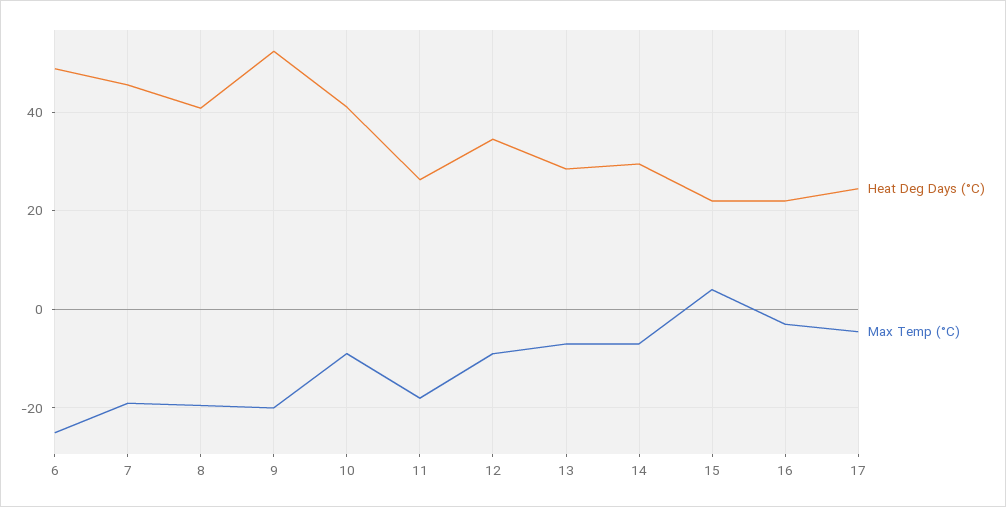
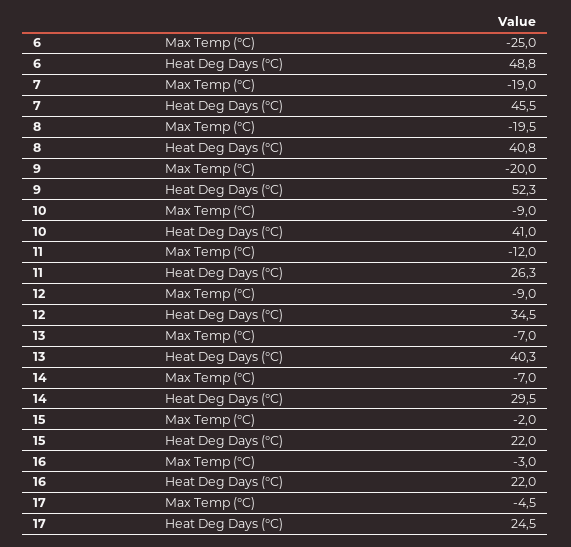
  {
    "Heat Deg Days (°C)": {
      "6": 48.8,
      "7": 45.5,
      "8": 40.8,
      "9": 52.3,
      "10": 41,
      "11": 26.3,
      "12": 34.5,
-     "13": 28,
+     "13": 40.3,
      "14": 29.5,
      "15": 22,
      "16": 22,
      "17": 24.5
    },
    "Max Temp (°C)": {
      "6": -25,
      "7": -19,
      "8": -19.5,
      "9": -20,
      "10": -9,
-     "11": -18,
+     "11": -12,
      "12": -9,
      "13": -7,
      "14": -7,
-     "15": 4,
+     "15": -2,
      "16": -3,
      "17": -4.5
    }
  }

